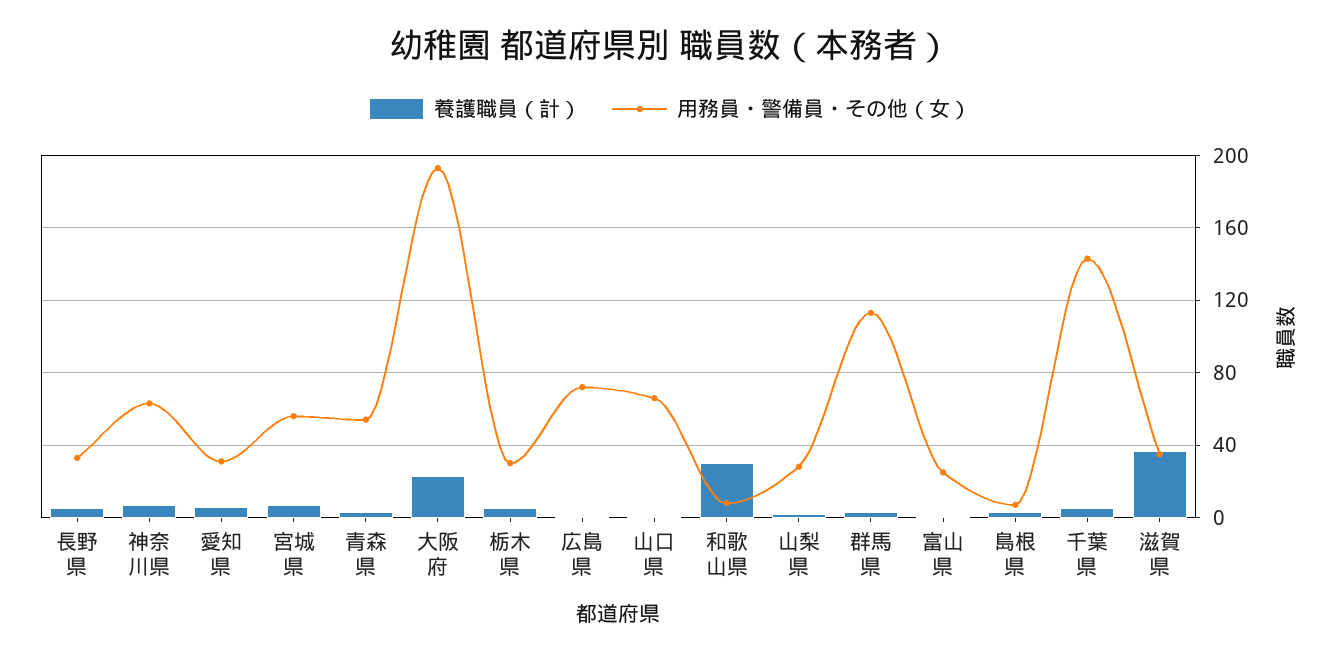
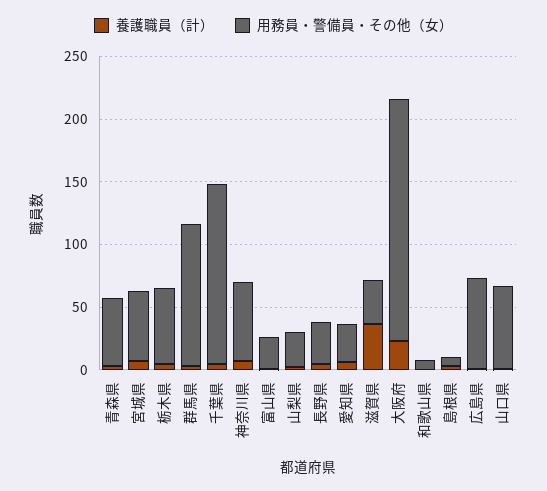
  {
    "養護職員（計）": {
      "長野県": 5,
      "神奈川県": 5,
      "愛知県": 5,
      "宮城県": 5,
      "青森県": 5,
      "大阪府": 25,
      "栃木県": 5,
      "広島県": 0,
      "山口県": 0,
-     "和歌山県": 30,
+     "和歌山県": 0,
      "山梨県": 0,
      "群馬県": 5,
      "富山県": 0,
      "島根県": 5,
      "千葉県": 5,
      "滋賀県": 35
    },
    "用務員・警備員・その他（女）": {
      "長野県": 35,
      "神奈川県": 65,
      "愛知県": 30,
      "宮城県": 55,
      "青森県": 55,
      "大阪府": 195,
-     "栃木県": 30,
+     "栃木県": 60,
      "広島県": 70,
      "山口県": 65,
      "和歌山県": 10,
      "山梨県": 30,
      "群馬県": 115,
      "富山県": 25,
      "島根県": 5,
      "千葉県": 145,
      "滋賀県": 35
    }
  }

